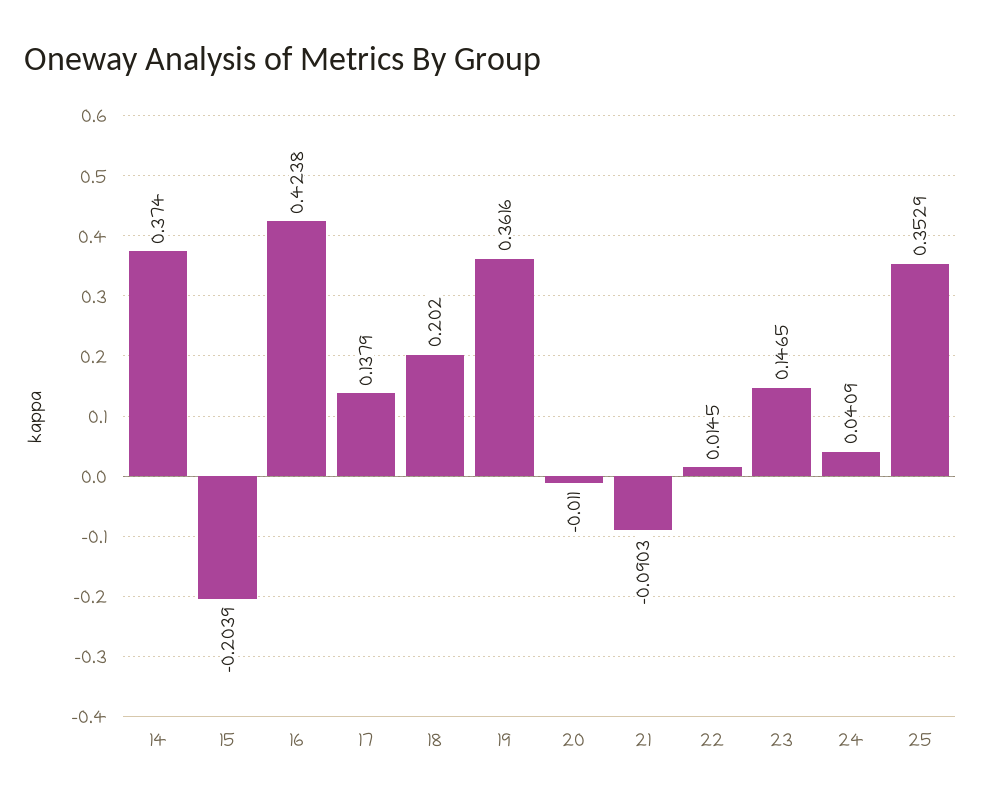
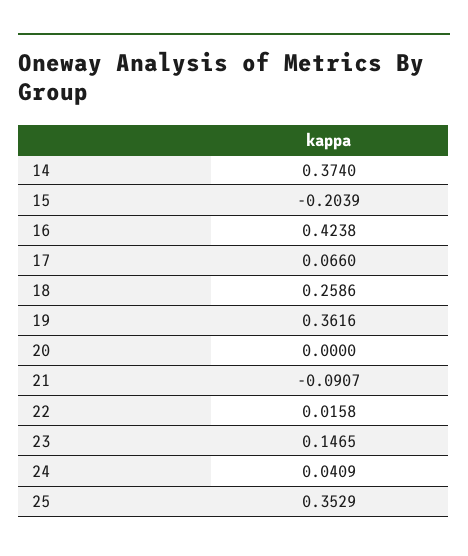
  {
    "14": 0.374,
    "15": -0.2039,
    "16": 0.4238,
-   "17": 0.1379,
+   "17": 0.066,
-   "18": 0.202,
+   "18": 0.2586,
    "19": 0.3616,
-   "20": -0.011,
+   "20": 0,
-   "21": -0.0903,
+   "21": -0.0907,
-   "22": 0.0145,
+   "22": 0.0158,
    "23": 0.1465,
    "24": 0.0409,
    "25": 0.3529
  }

